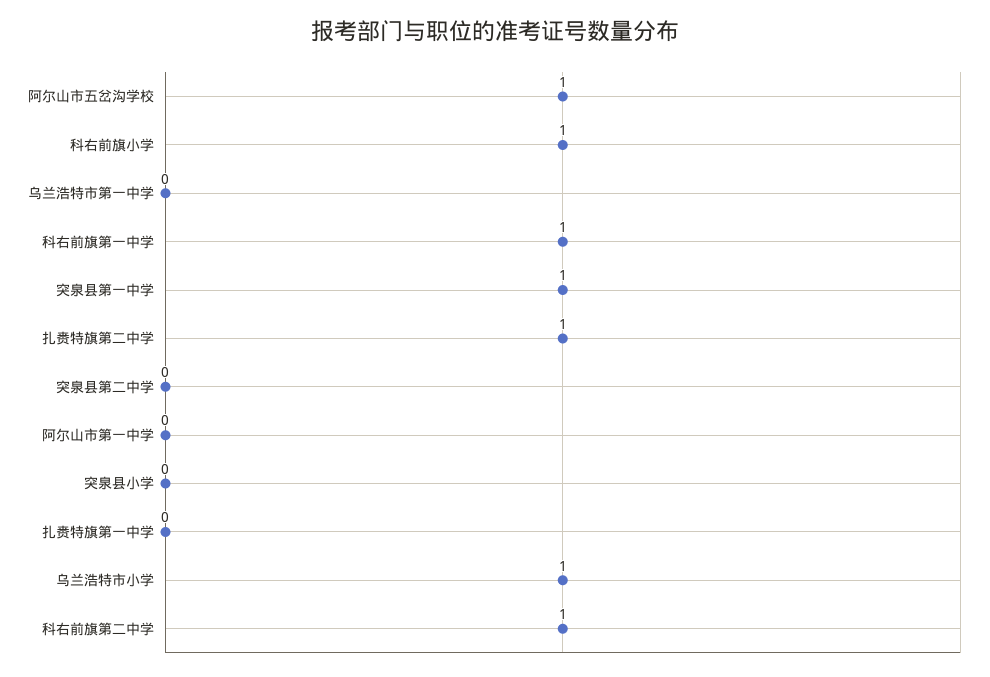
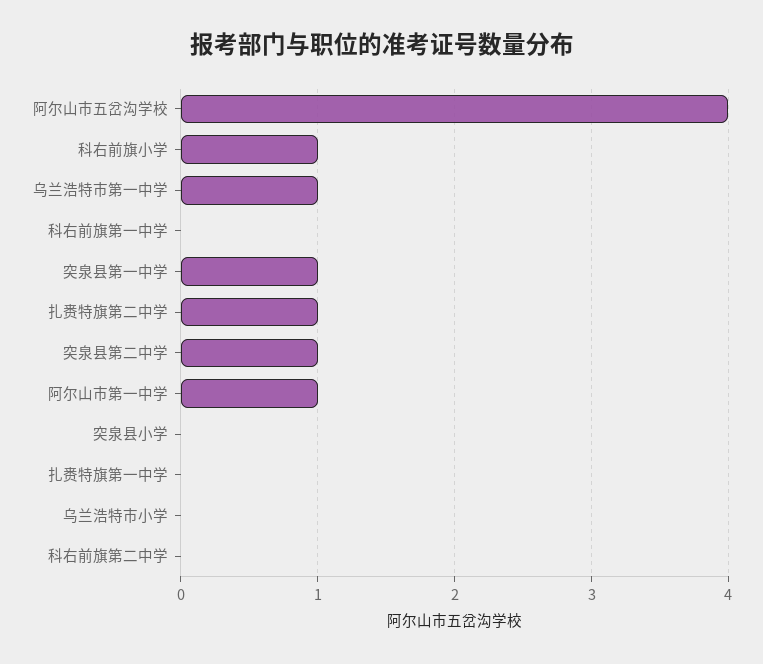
  {
-   "阿尔山市五岔沟学校": 1,
+   "阿尔山市五岔沟学校": 4,
    "科右前旗小学": 1,
-   "乌兰浩特市第一中学": 0,
+   "乌兰浩特市第一中学": 1,
-   "科右前旗第一中学": 1,
+   "科右前旗第一中学": 0,
    "突泉县第一中学": 1,
    "扎赉特旗第二中学": 1,
-   "突泉县第二中学": 0,
+   "突泉县第二中学": 1,
-   "阿尔山市第一中学": 0,
+   "阿尔山市第一中学": 1,
    "突泉县小学": 0,
    "扎赉特旗第一中学": 0,
-   "乌兰浩特市小学": 1,
+   "乌兰浩特市小学": 0,
-   "科右前旗第二中学": 1
+   "科右前旗第二中学": 0
  }

